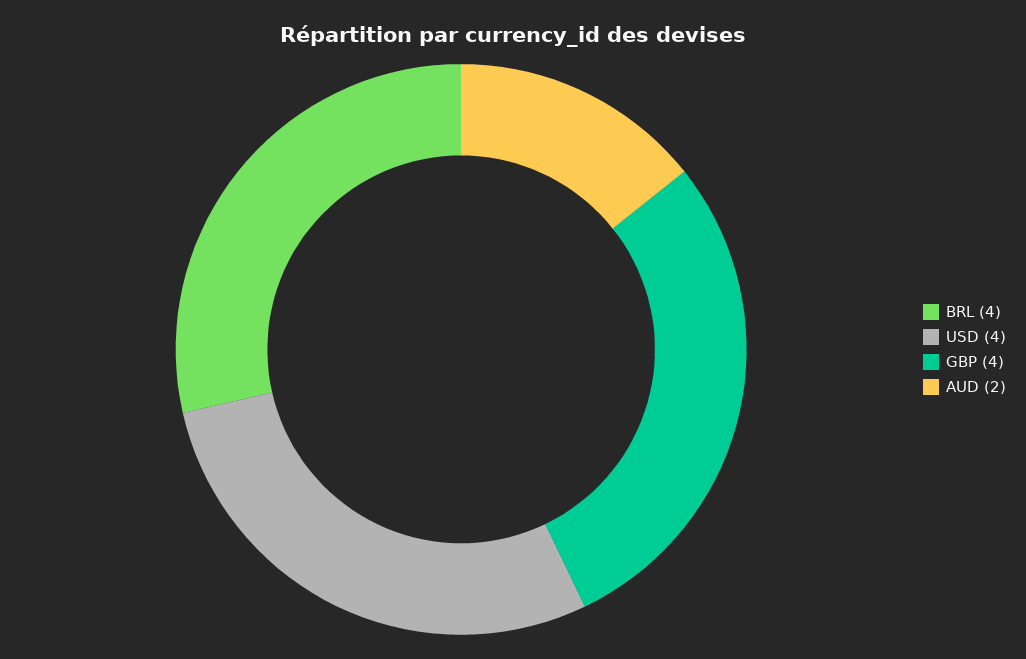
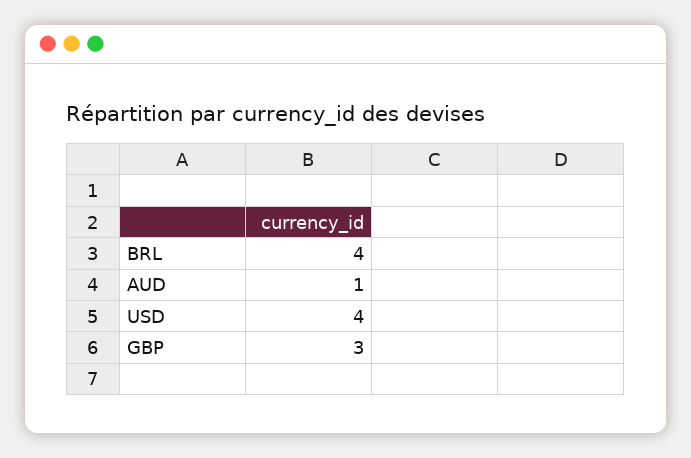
  {
    "BRL": 4,
    "USD": 4,
-   "GBP": 4,
+   "GBP": 3,
-   "AUD": 2
+   "AUD": 1
  }

